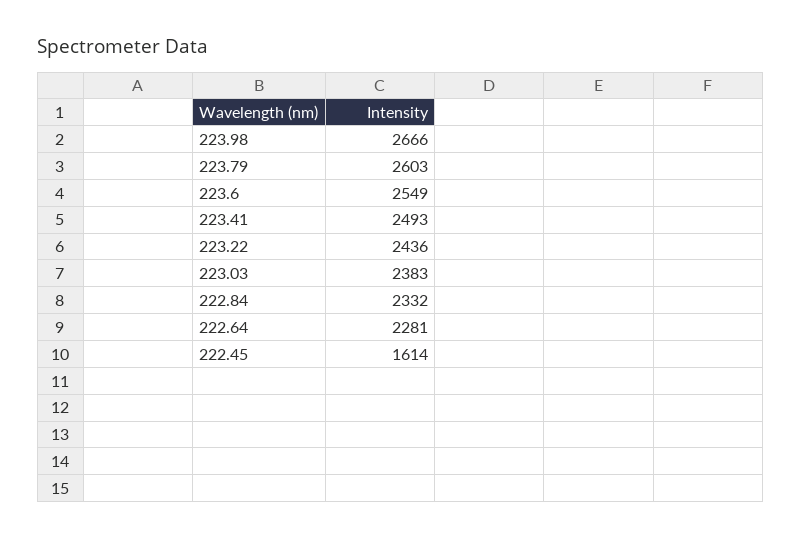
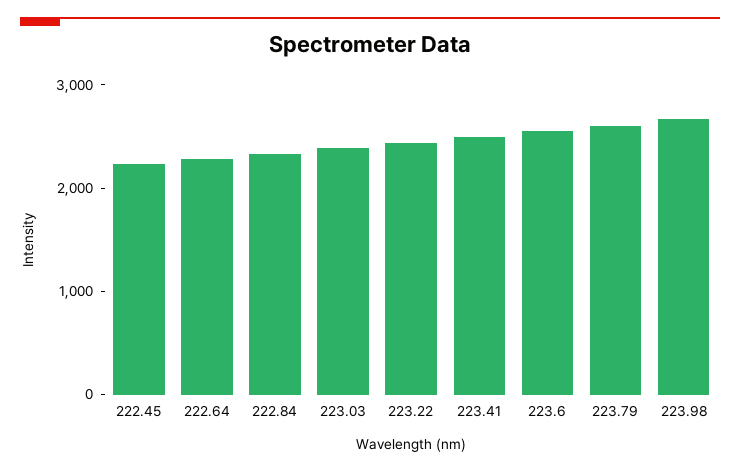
  {
    "223.98": 2666,
    "223.79": 2603,
    "223.6": 2549,
    "223.41": 2493,
    "223.22": 2436,
    "223.03": 2383,
    "222.84": 2332,
    "222.64": 2281,
-   "222.45": 1614
+   "222.45": 2200
  }

